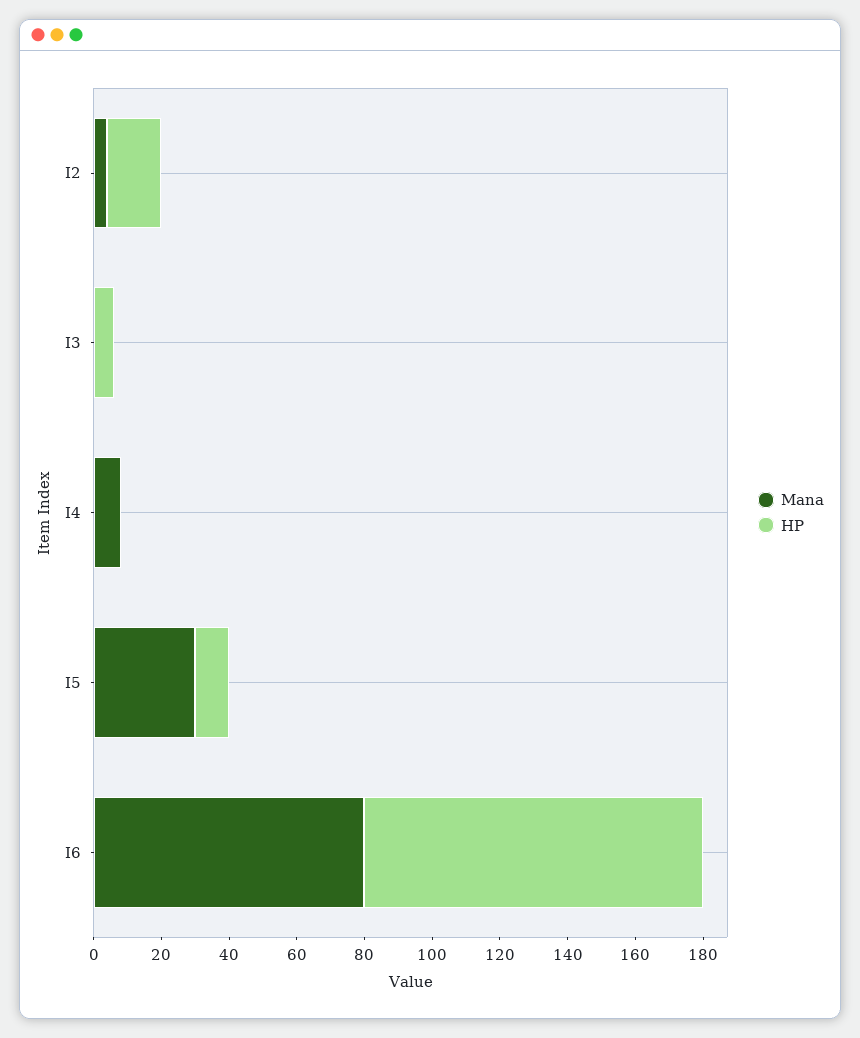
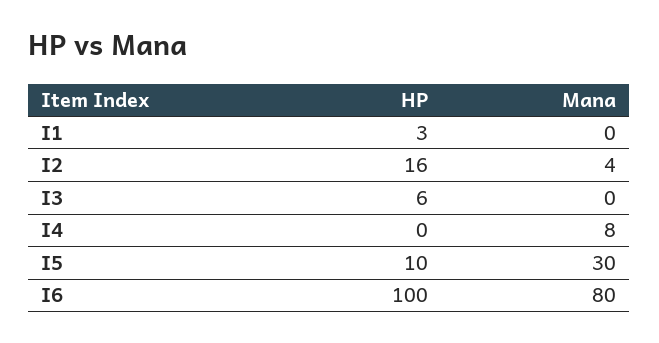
  {
    "Mana": {
      "I2": 4,
      "I3": 0,
      "I4": 8,
      "I5": 30,
-     "I6": 80
+     "I6": 80,
+     "I1": 0
    },
    "HP": {
      "I2": 16,
      "I3": 6,
      "I4": 0,
      "I5": 10,
-     "I6": 100
+     "I6": 100,
+     "I1": 3
    }
  }

